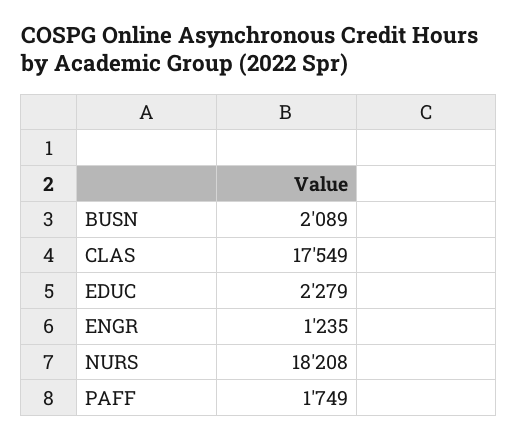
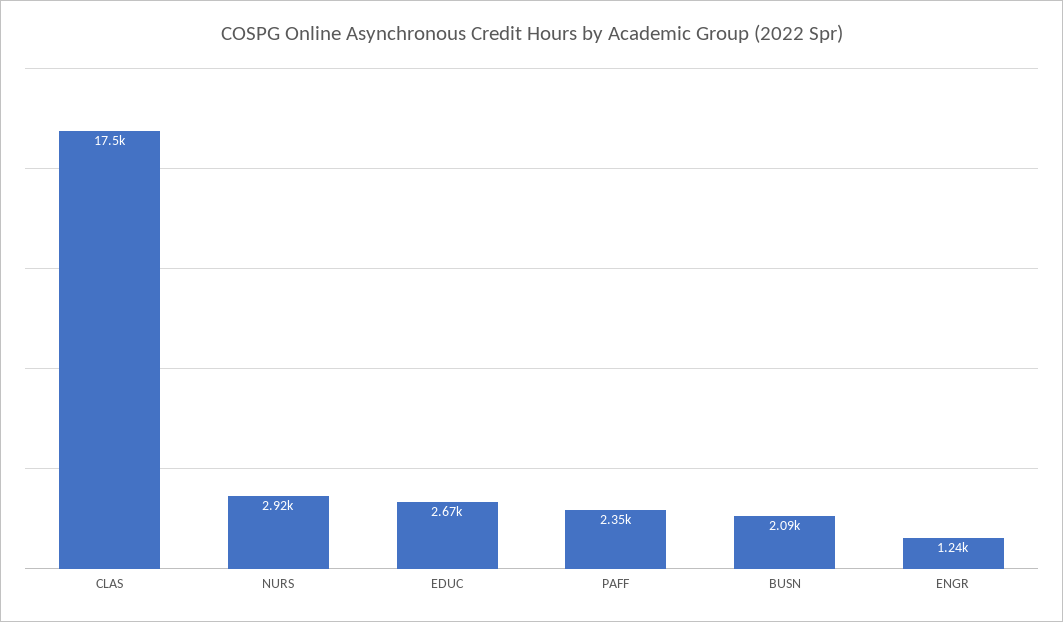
  {
    "BUSN": 2089,
    "CLAS": 17549,
-   "EDUC": 2279,
+   "EDUC": 2670,
    "ENGR": 1235,
-   "NURS": 18208,
+   "NURS": 2920,
-   "PAFF": 1749
+   "PAFF": 2350
  }

